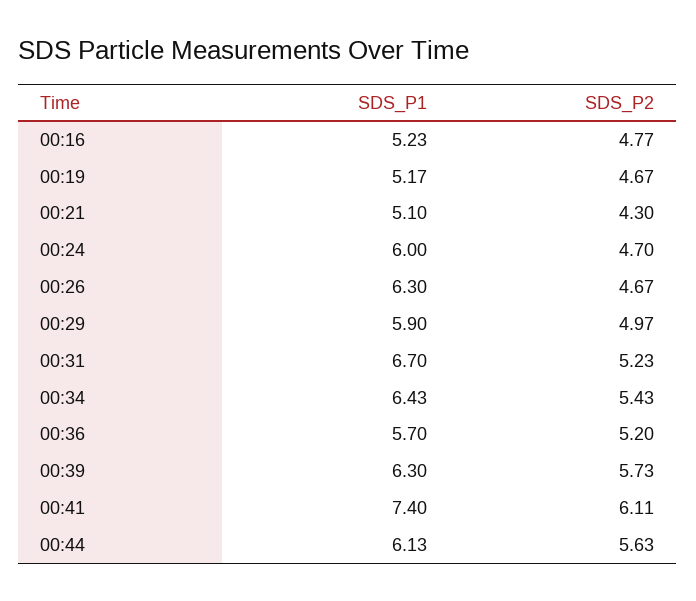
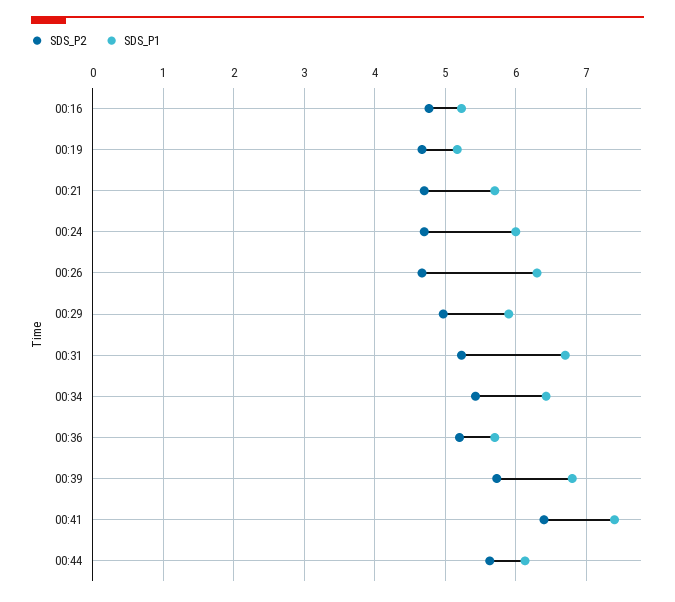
  {
    "SDS_P1": {
      "00:16": 5.23,
      "00:19": 5.17,
-     "00:21": 5.1,
+     "00:21": 5.7,
      "00:24": 6,
      "00:26": 6.3,
      "00:29": 5.9,
      "00:31": 6.7,
      "00:34": 6.43,
      "00:36": 5.7,
-     "00:39": 6.3,
+     "00:39": 6.8,
      "00:41": 7.4,
      "00:44": 6.13
    },
    "SDS_P2": {
      "00:16": 4.77,
      "00:19": 4.67,
-     "00:21": 4.3,
+     "00:21": 4.7,
      "00:24": 4.7,
      "00:26": 4.67,
      "00:29": 4.97,
      "00:31": 5.23,
      "00:34": 5.43,
      "00:36": 5.2,
      "00:39": 5.73,
-     "00:41": 6.11,
+     "00:41": 6.4,
      "00:44": 5.63
    }
  }

